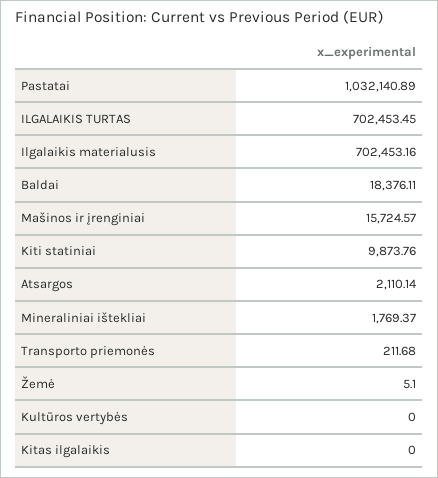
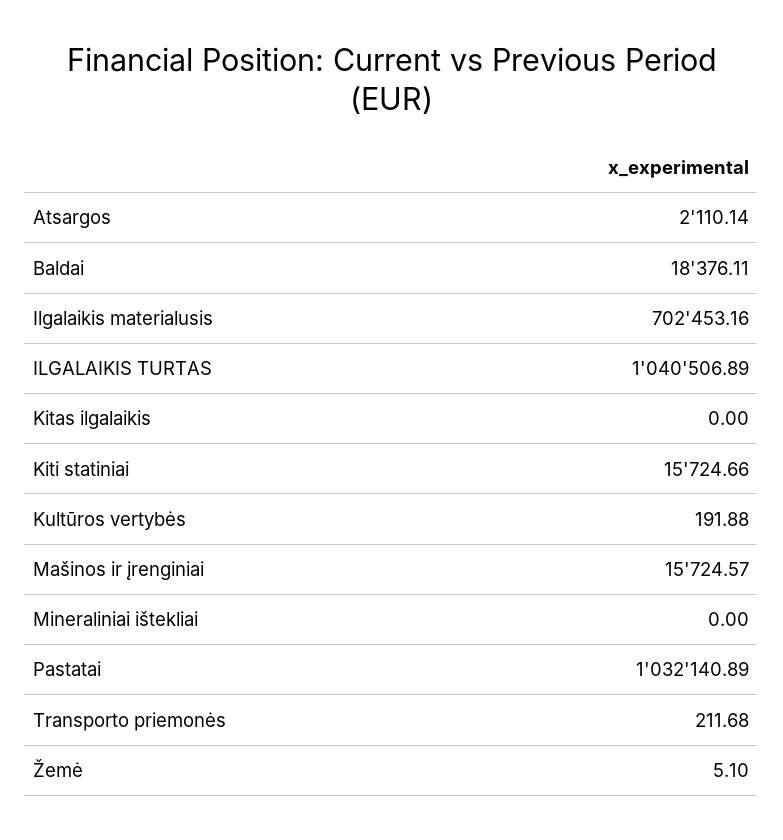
  {
    "Pastatai": 1032140.89,
-   "ILGALAIKIS TURTAS": 702453.45,
+   "ILGALAIKIS TURTAS": 1040506.89,
    "Ilgalaikis materialusis": 702453.16,
    "Baldai": 18376.11,
    "Mašinos ir įrenginiai": 15724.57,
-   "Kiti statiniai": 9873.76,
+   "Kiti statiniai": 15724.66,
    "Atsargos": 2110.14,
-   "Mineraliniai ištekliai": 1769.37,
+   "Mineraliniai ištekliai": 0,
    "Transporto priemonės": 211.68,
    "Žemė": 5.1,
-   "Kultūros vertybės": 0,
+   "Kultūros vertybės": 191.88,
    "Kitas ilgalaikis": 0
  }

